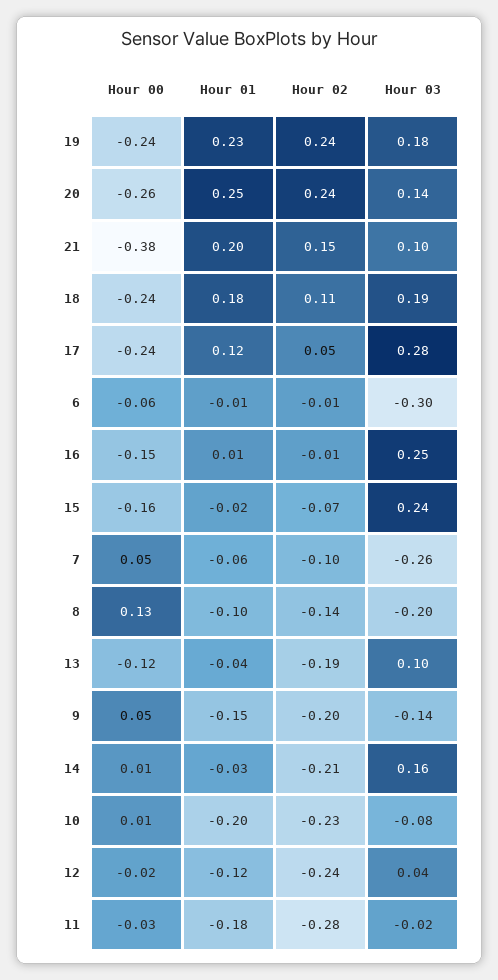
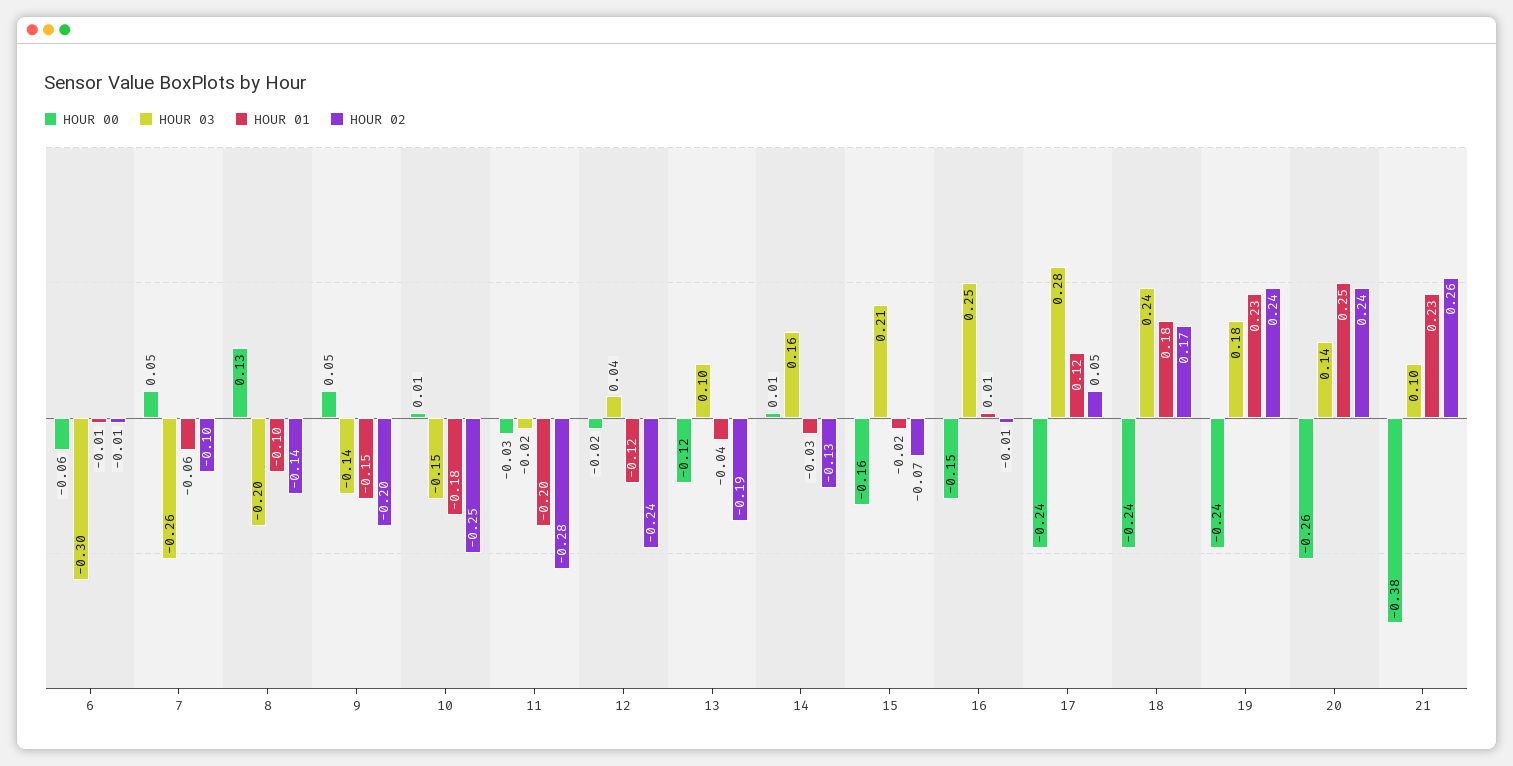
  {
    "Hour 00": {
      "19": -0.24,
      "20": -0.26,
      "21": -0.38,
      "18": -0.24,
      "17": -0.24,
      "6": -0.06,
      "16": -0.15,
      "15": -0.16,
      "7": 0.05,
      "8": 0.13,
      "13": -0.12,
      "9": 0.05,
      "14": 0.01,
      "10": 0.01,
      "12": -0.02,
      "11": -0.03
    },
    "Hour 01": {
      "19": 0.23,
      "20": 0.25,
-     "21": 0.2,
+     "21": 0.23,
      "18": 0.18,
      "17": 0.12,
      "6": -0.01,
      "16": 0.01,
      "15": -0.02,
      "7": -0.06,
      "8": -0.1,
      "13": -0.04,
      "9": -0.15,
      "14": -0.03,
-     "10": -0.2,
+     "10": -0.18,
      "12": -0.12,
-     "11": -0.18
+     "11": -0.2
    },
    "Hour 02": {
      "19": 0.24,
      "20": 0.24,
-     "21": 0.15,
+     "21": 0.26,
-     "18": 0.11,
+     "18": 0.17,
      "17": 0.05,
      "6": -0.01,
      "16": -0.01,
      "15": -0.07,
      "7": -0.1,
      "8": -0.14,
      "13": -0.19,
      "9": -0.2,
-     "14": -0.21,
+     "14": -0.13,
-     "10": -0.23,
+     "10": -0.25,
      "12": -0.24,
      "11": -0.28
    },
    "Hour 03": {
      "19": 0.18,
      "20": 0.14,
      "21": 0.1,
-     "18": 0.19,
+     "18": 0.24,
      "17": 0.28,
      "6": -0.3,
      "16": 0.25,
-     "15": 0.24,
+     "15": 0.21,
      "7": -0.26,
      "8": -0.2,
      "13": 0.1,
      "9": -0.14,
      "14": 0.16,
-     "10": -0.08,
+     "10": -0.15,
      "12": 0.04,
      "11": -0.02
    }
  }

